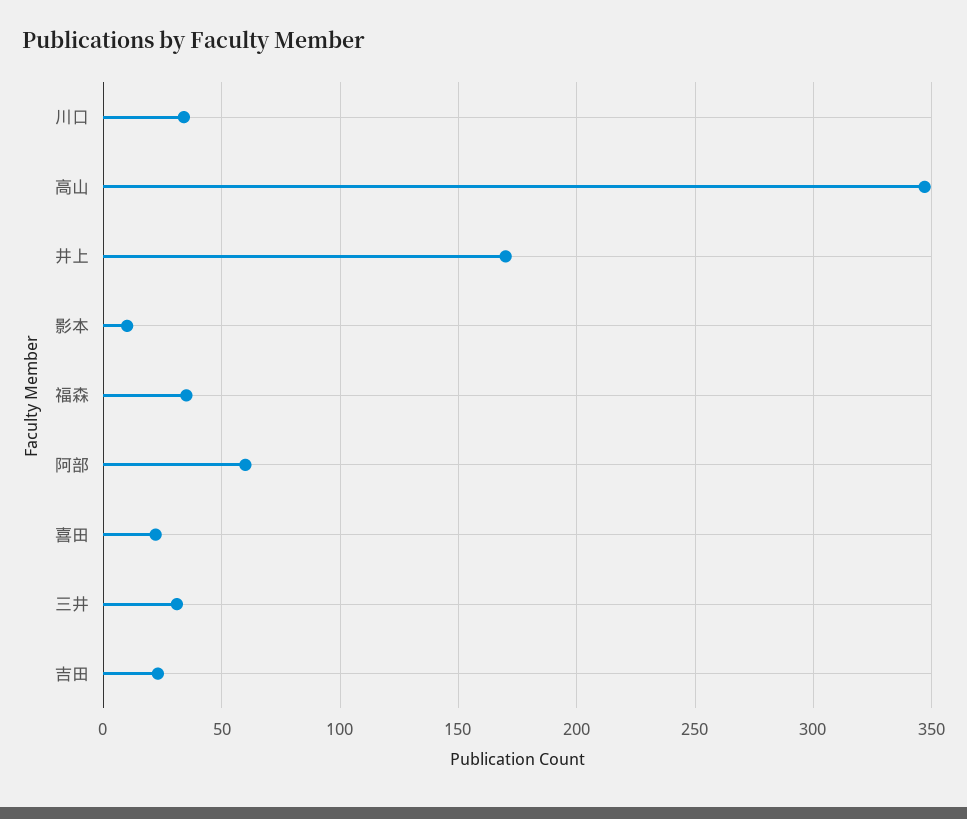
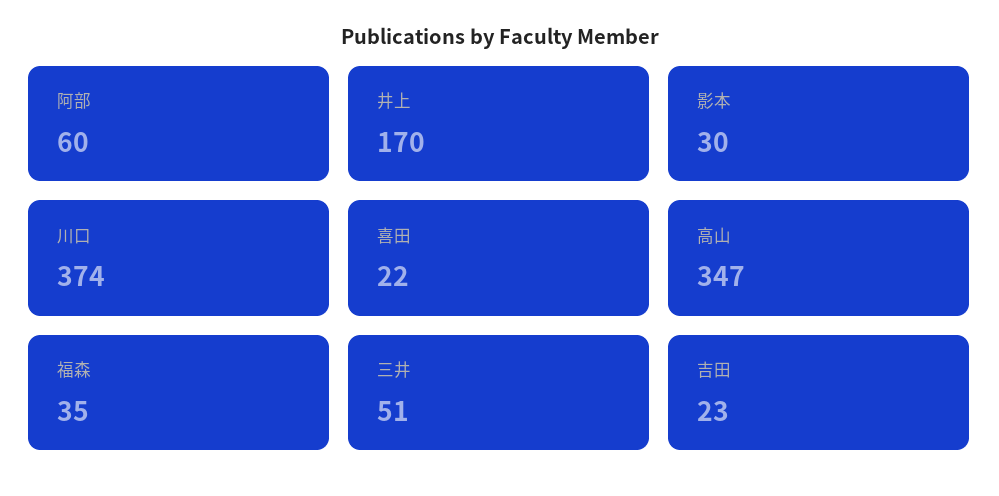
  {
-   "川口": 35,
+   "川口": 374,
    "高山": 347,
    "井上": 170,
-   "影本": 10,
+   "影本": 30,
    "福森": 35,
    "阿部": 60,
    "喜田": 22,
-   "三井": 30,
+   "三井": 51,
    "吉田": 23
  }

